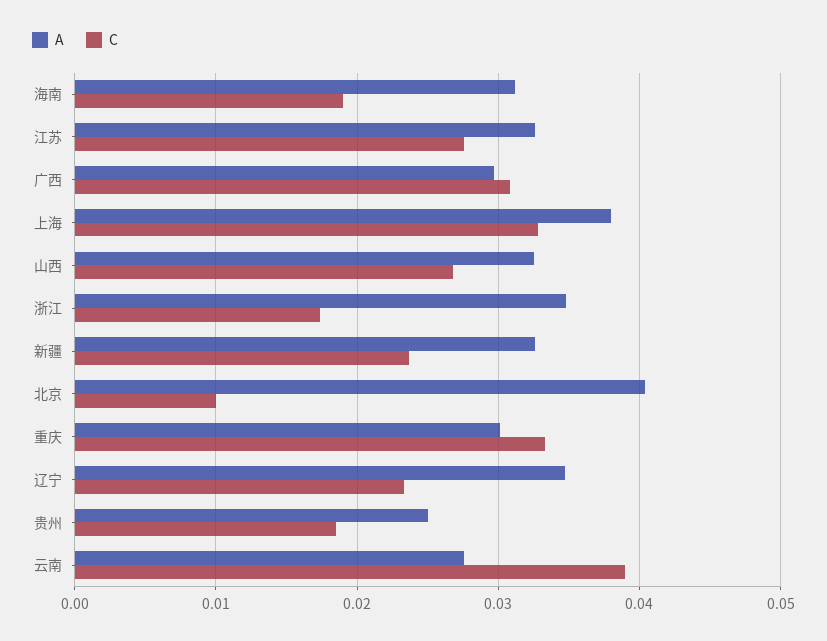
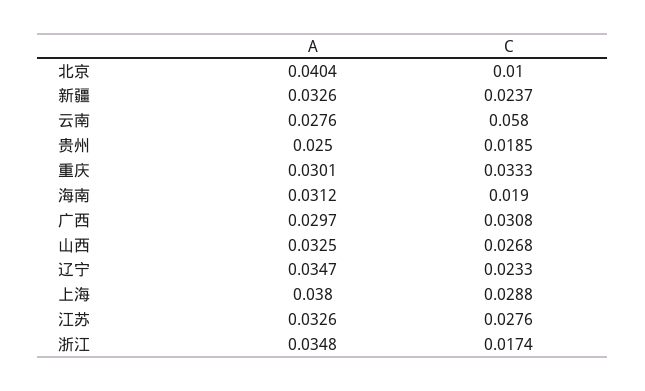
  {
    "A": {
      "海南": 0.0312,
      "江苏": 0.0326,
      "广西": 0.0297,
      "上海": 0.038,
      "山西": 0.0325,
      "浙江": 0.0348,
      "新疆": 0.0326,
      "北京": 0.0404,
      "重庆": 0.0301,
      "辽宁": 0.0347,
      "贵州": 0.025,
      "云南": 0.0276
    },
    "C": {
      "海南": 0.019,
      "江苏": 0.0276,
      "广西": 0.0308,
-     "上海": 0.033,
+     "上海": 0.0288,
      "山西": 0.0268,
      "浙江": 0.0174,
      "新疆": 0.0237,
      "北京": 0.01,
      "重庆": 0.0333,
      "辽宁": 0.0233,
      "贵州": 0.0185,
-     "云南": 0.039
+     "云南": 0.058
    }
  }

